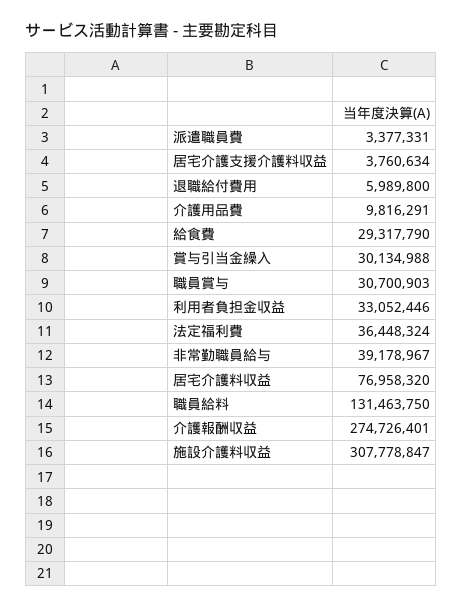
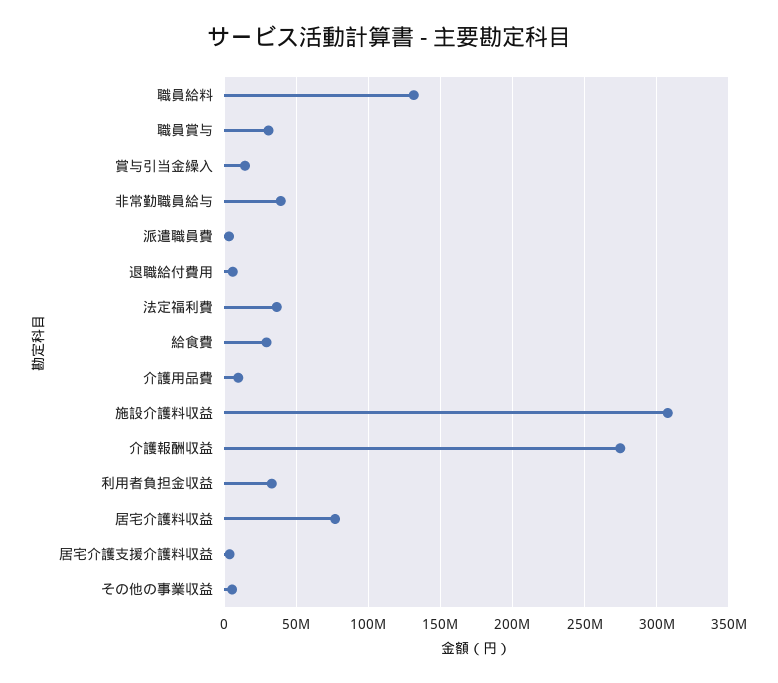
  {
    "派遣職員費": 3377331,
    "居宅介護支援介護料収益": 3760634,
    "退職給付費用": 5989800,
    "介護用品費": 9816291,
    "給食費": 29317790,
-   "賞与引当金繰入": 30134988,
+   "賞与引当金繰入": 15000000,
    "職員賞与": 30700903,
    "利用者負担金収益": 33052446,
    "法定福利費": 36448324,
    "非常勤職員給与": 39178967,
    "居宅介護料収益": 76958320,
    "職員給料": 131463750,
    "介護報酬収益": 274726401,
-   "施設介護料収益": 307778847
+   "施設介護料収益": 307778847,
+   "その他の事業収益": 5000000
  }

